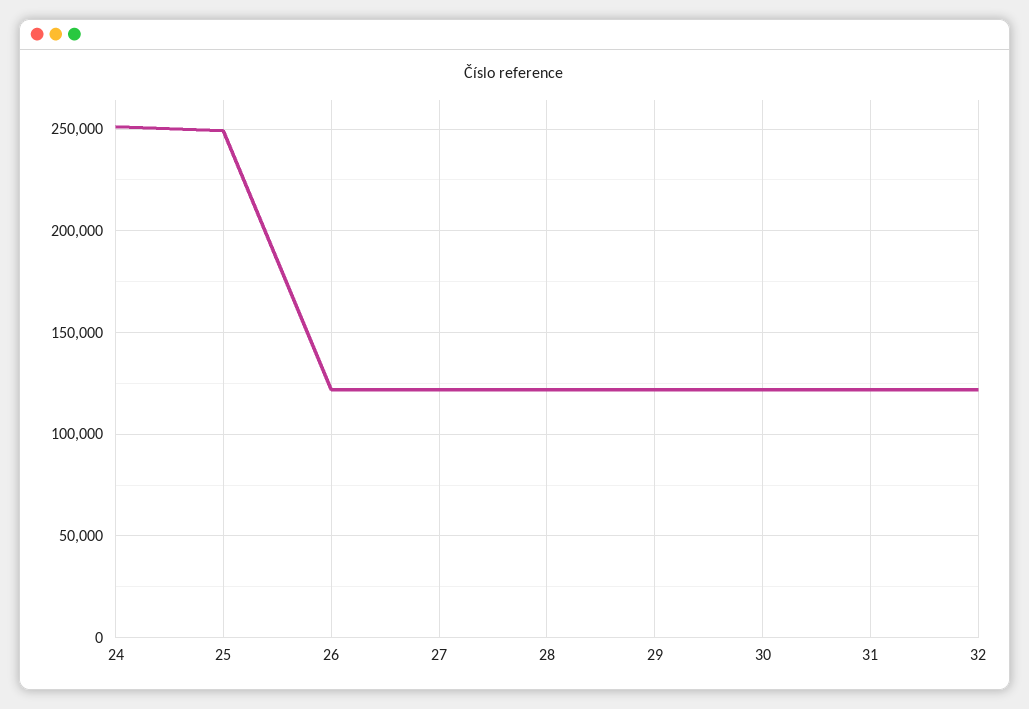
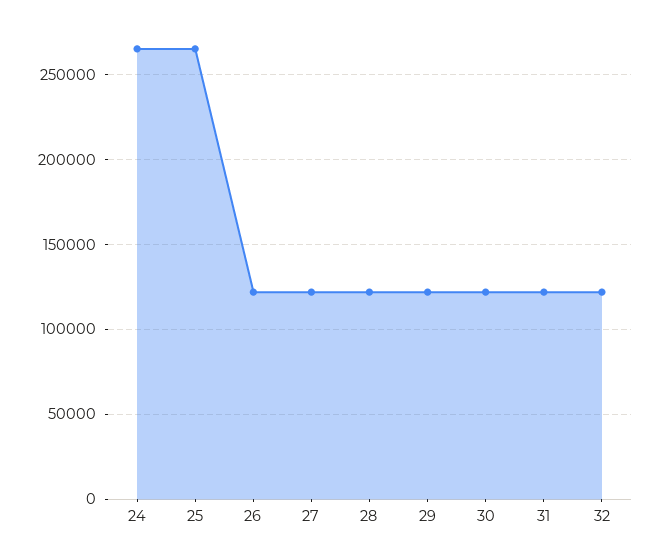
  {
-   "24": 250000,
+   "24": 265000,
-   "25": 250000,
+   "25": 265000,
    "26": 120000,
    "27": 120000,
    "28": 120000,
    "29": 120000,
    "30": 120000,
    "31": 120000,
    "32": 120000
  }

